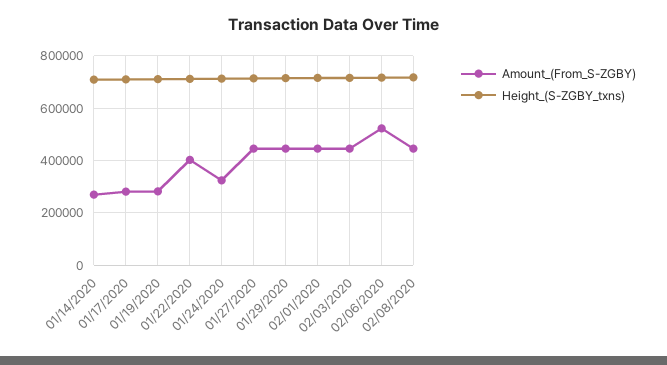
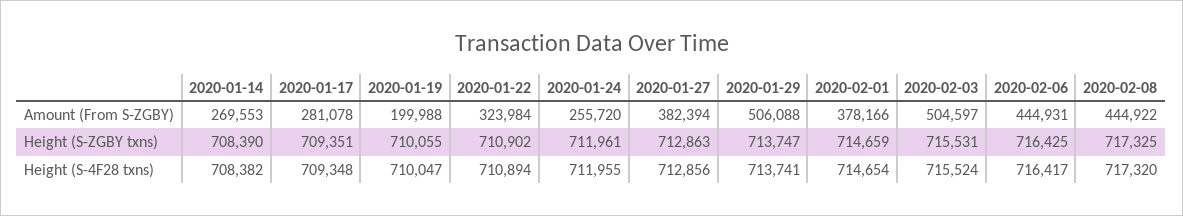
  {
    "Amount_(From_S-ZGBY)": {
      "01/14/2020": 269553,
      "01/17/2020": 281078,
-     "01/19/2020": 275000,
+     "01/19/2020": 199988,
-     "01/22/2020": 400000,
+     "01/22/2020": 323984,
-     "01/24/2020": 325000,
+     "01/24/2020": 255720,
-     "01/27/2020": 450000,
+     "01/27/2020": 382394,
-     "01/29/2020": 450000,
+     "01/29/2020": 506088,
-     "02/01/2020": 450000,
+     "02/01/2020": 378166,
-     "02/03/2020": 450000,
+     "02/03/2020": 504597,
-     "02/06/2020": 525000,
+     "02/06/2020": 444931,
      "02/08/2020": 444922
    },
    "Height_(S-ZGBY_txns)": {
      "01/14/2020": 708390,
      "01/17/2020": 709351,
      "01/19/2020": 710055,
      "01/22/2020": 710902,
      "01/24/2020": 711961,
      "01/27/2020": 712863,
      "01/29/2020": 713747,
      "02/01/2020": 714659,
      "02/03/2020": 715531,
      "02/06/2020": 716425,
      "02/08/2020": 717325
-   }
+   },
+   "Height (S-4F28 txns)": {
+     "01/14/2020": 708382,
+     "01/17/2020": 709348,
+     "01/19/2020": 710047,
+     "01/22/2020": 710894,
+     "01/24/2020": 711955,
+     "01/27/2020": 712856,
+     "01/29/2020": 713741,
+     "02/01/2020": 714654,
+     "02/03/2020": 715524,
+     "02/06/2020": 716417,
+     "02/08/2020": 717320
+   }
  }

